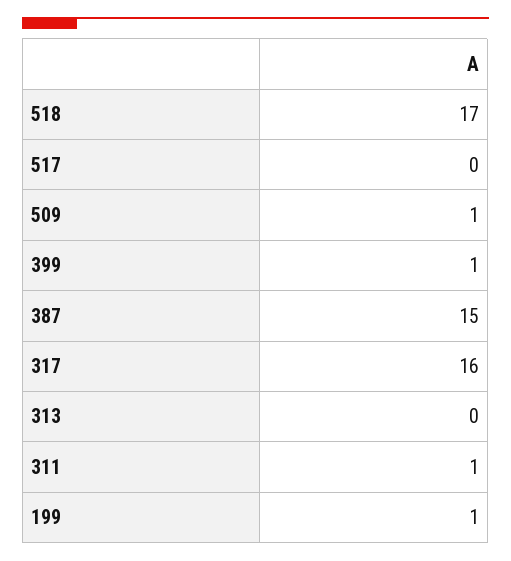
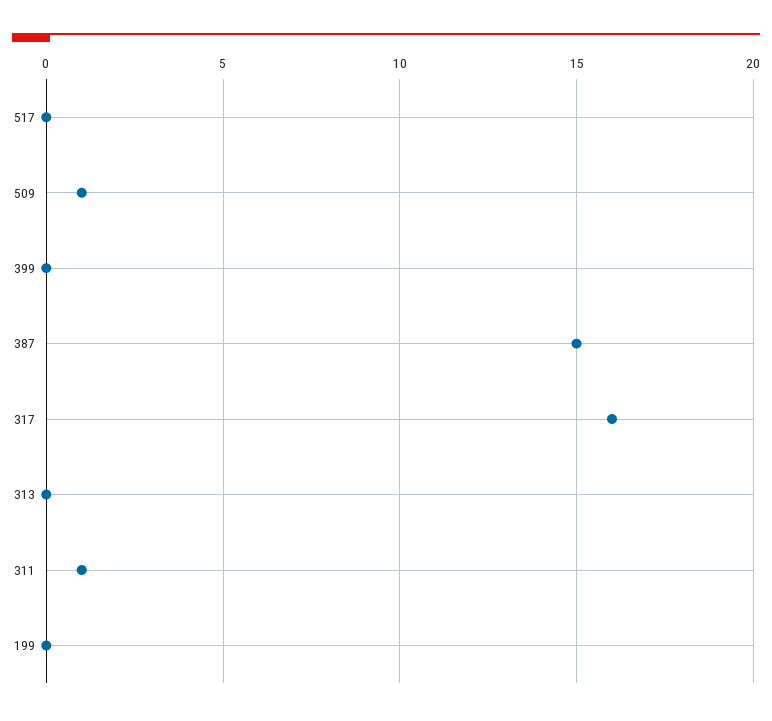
  {
-   "518": 17,
    "517": 0,
    "509": 1,
-   "399": 1,
+   "399": 0,
    "387": 15,
    "317": 16,
    "313": 0,
    "311": 1,
-   "199": 1
+   "199": 0
  }

